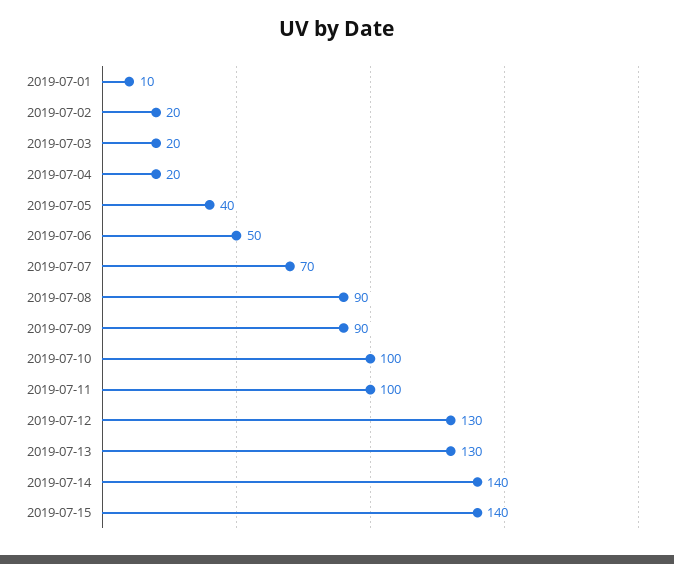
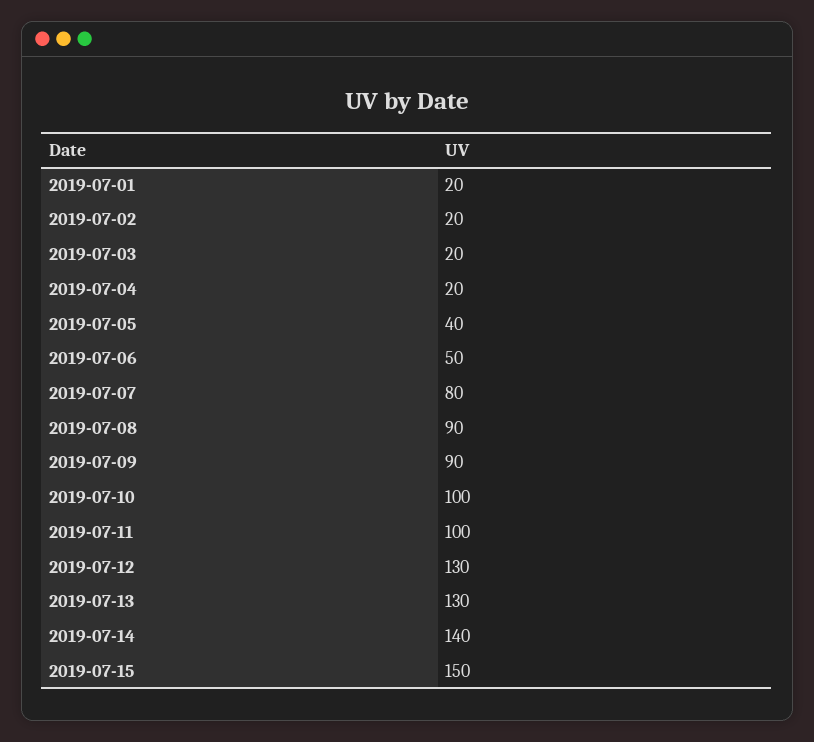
  {
-   "2019-07-01": 10,
+   "2019-07-01": 20,
    "2019-07-02": 20,
    "2019-07-03": 20,
    "2019-07-04": 20,
    "2019-07-05": 40,
    "2019-07-06": 50,
-   "2019-07-07": 70,
+   "2019-07-07": 80,
    "2019-07-08": 90,
    "2019-07-09": 90,
    "2019-07-10": 100,
    "2019-07-11": 100,
    "2019-07-12": 130,
    "2019-07-13": 130,
    "2019-07-14": 140,
-   "2019-07-15": 140
+   "2019-07-15": 150
  }

